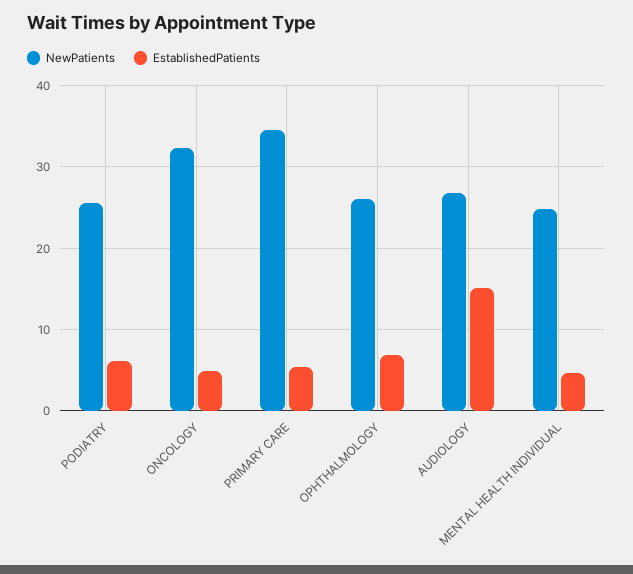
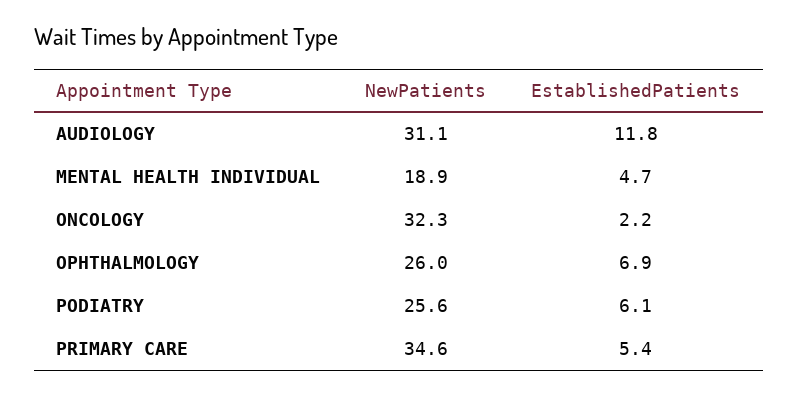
  {
    "NewPatients": {
      "PODIATRY": 25.6,
      "ONCOLOGY": 32.3,
      "PRIMARY CARE": 34.6,
      "OPHTHALMOLOGY": 26,
-     "AUDIOLOGY": 27,
+     "AUDIOLOGY": 31.1,
-     "MENTAL HEALTH INDIVIDUAL": 25
+     "MENTAL HEALTH INDIVIDUAL": 18.9
    },
    "EstablishedPatients": {
      "PODIATRY": 6.1,
-     "ONCOLOGY": 5,
+     "ONCOLOGY": 2.2,
      "PRIMARY CARE": 5.4,
      "OPHTHALMOLOGY": 6.9,
-     "AUDIOLOGY": 15,
+     "AUDIOLOGY": 11.8,
      "MENTAL HEALTH INDIVIDUAL": 4.7
    }
  }

